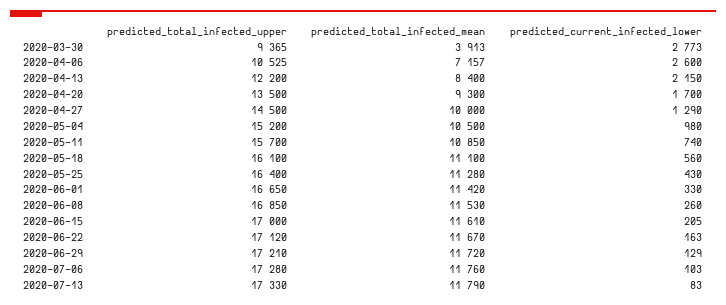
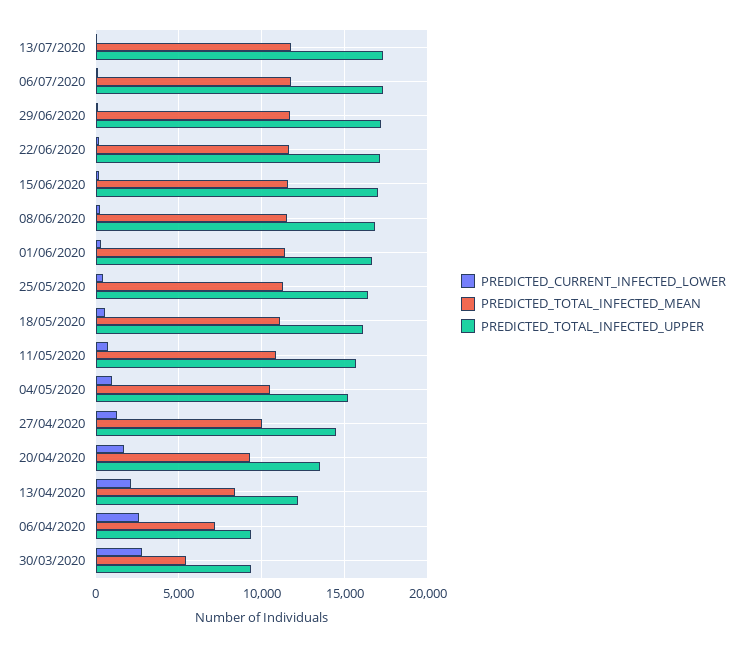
  {
    "predicted_total_infected_upper": {
      "2020-03-30": 9365,
-     "2020-04-06": 10525,
+     "2020-04-06": 9500,
      "2020-04-13": 12200,
      "2020-04-20": 13500,
      "2020-04-27": 14500,
      "2020-05-04": 15200,
      "2020-05-11": 15700,
      "2020-05-18": 16100,
      "2020-05-25": 16400,
      "2020-06-01": 16650,
      "2020-06-08": 16850,
      "2020-06-15": 17000,
      "2020-06-22": 17120,
      "2020-06-29": 17210,
      "2020-07-06": 17280,
      "2020-07-13": 17330
    },
    "predicted_total_infected_mean": {
-     "2020-03-30": 3913,
+     "2020-03-30": 5500,
      "2020-04-06": 7157,
      "2020-04-13": 8400,
      "2020-04-20": 9300,
      "2020-04-27": 10000,
      "2020-05-04": 10500,
      "2020-05-11": 10850,
      "2020-05-18": 11100,
      "2020-05-25": 11280,
      "2020-06-01": 11420,
      "2020-06-08": 11530,
      "2020-06-15": 11610,
      "2020-06-22": 11670,
      "2020-06-29": 11720,
      "2020-07-06": 11760,
      "2020-07-13": 11790
    },
    "predicted_current_infected_lower": {
      "2020-03-30": 2773,
      "2020-04-06": 2600,
      "2020-04-13": 2150,
      "2020-04-20": 1700,
      "2020-04-27": 1290,
      "2020-05-04": 980,
      "2020-05-11": 740,
      "2020-05-18": 560,
      "2020-05-25": 430,
      "2020-06-01": 330,
      "2020-06-08": 260,
      "2020-06-15": 205,
      "2020-06-22": 163,
      "2020-06-29": 129,
      "2020-07-06": 103,
      "2020-07-13": 83
    }
  }

